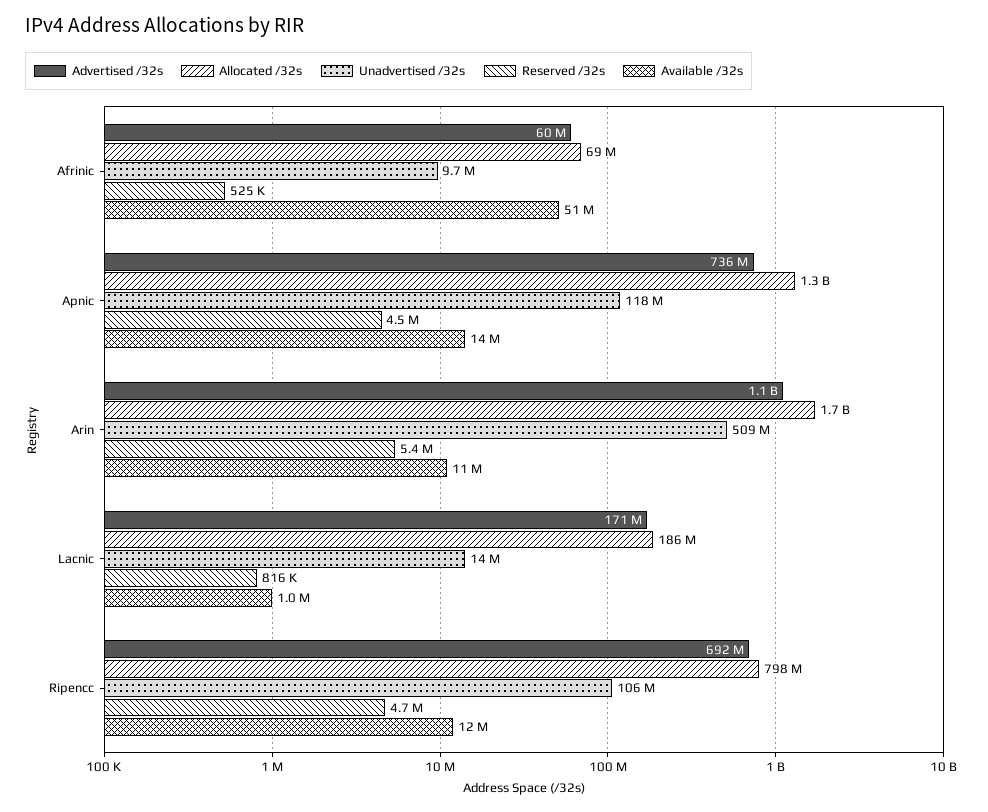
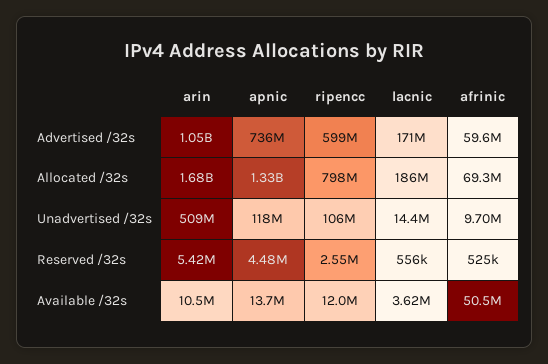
  {
    "Advertised /32s": {
      "Afrinic": 59600000,
      "Apnic": 736000000,
      "Arin": 1050000000,
      "Lacnic": 171000000,
-     "Ripencc": 692000000
+     "Ripencc": 599000000
    },
    "Allocated /32s": {
      "Afrinic": 69300000,
      "Apnic": 1330000000,
      "Arin": 1680000000,
      "Lacnic": 186000000,
      "Ripencc": 798000000
    },
    "Unadvertised /32s": {
      "Afrinic": 9700000,
      "Apnic": 118000000,
      "Arin": 509000000,
      "Lacnic": 14400000,
      "Ripencc": 106000000
    },
    "Reserved /32s": {
      "Afrinic": 525000,
      "Apnic": 4480000,
      "Arin": 5420000,
-     "Lacnic": 816000,
+     "Lacnic": 556000,
-     "Ripencc": 4700000
+     "Ripencc": 2550000
    },
    "Available /32s": {
      "Afrinic": 50500000,
      "Apnic": 13700000,
      "Arin": 10500000,
-     "Lacnic": 1000000,
+     "Lacnic": 3620000,
      "Ripencc": 12000000
    }
  }

